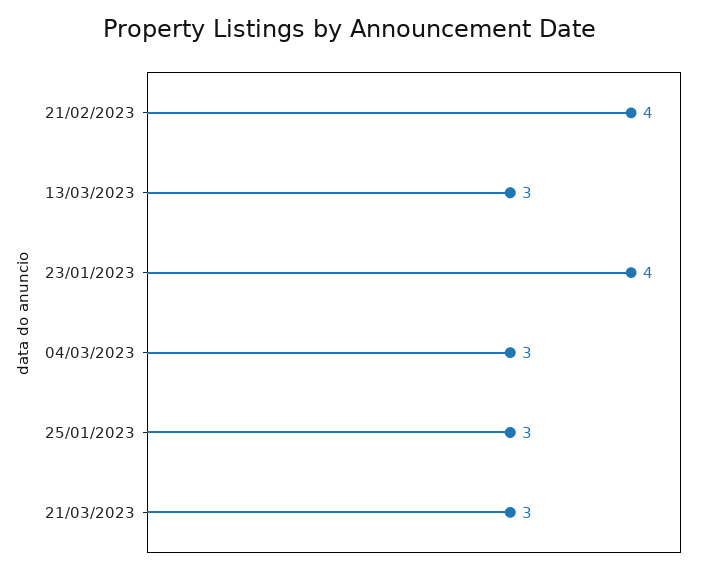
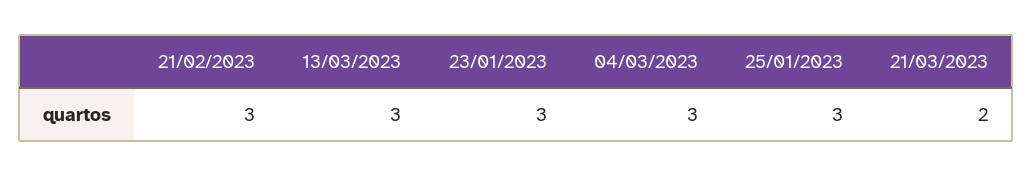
  {
-   "21/02/2023": 4,
+   "21/02/2023": 3,
    "13/03/2023": 3,
-   "23/01/2023": 4,
+   "23/01/2023": 3,
    "04/03/2023": 3,
    "25/01/2023": 3,
-   "21/03/2023": 3
+   "21/03/2023": 2
  }

